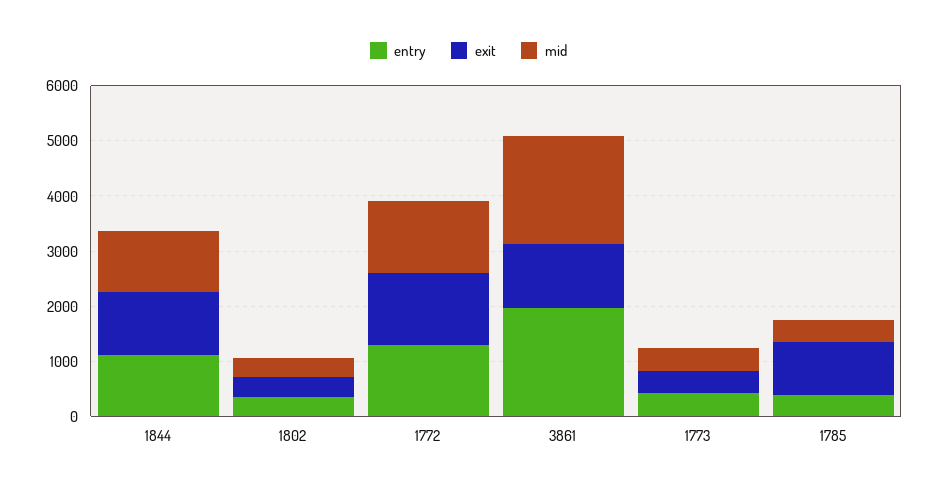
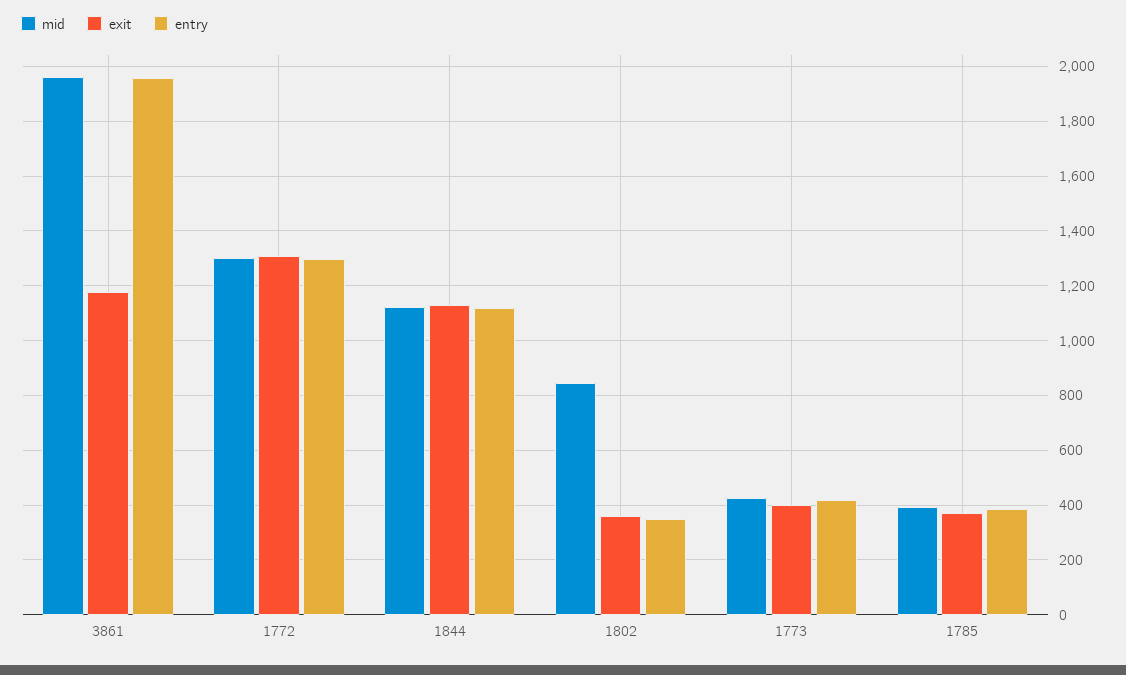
  {
    "entry": {
      "1844": 1125,
      "1802": 350,
      "1772": 1300,
      "3861": 1950,
      "1773": 425,
      "1785": 375
    },
    "exit": {
      "1844": 1125,
      "1802": 350,
      "1772": 1300,
      "3861": 1175,
      "1773": 400,
-     "1785": 1000
+     "1785": 375
    },
    "mid": {
      "1844": 1125,
-     "1802": 400,
+     "1802": 850,
      "1772": 1300,
      "3861": 1950,
      "1773": 425,
      "1785": 400
    }
  }

